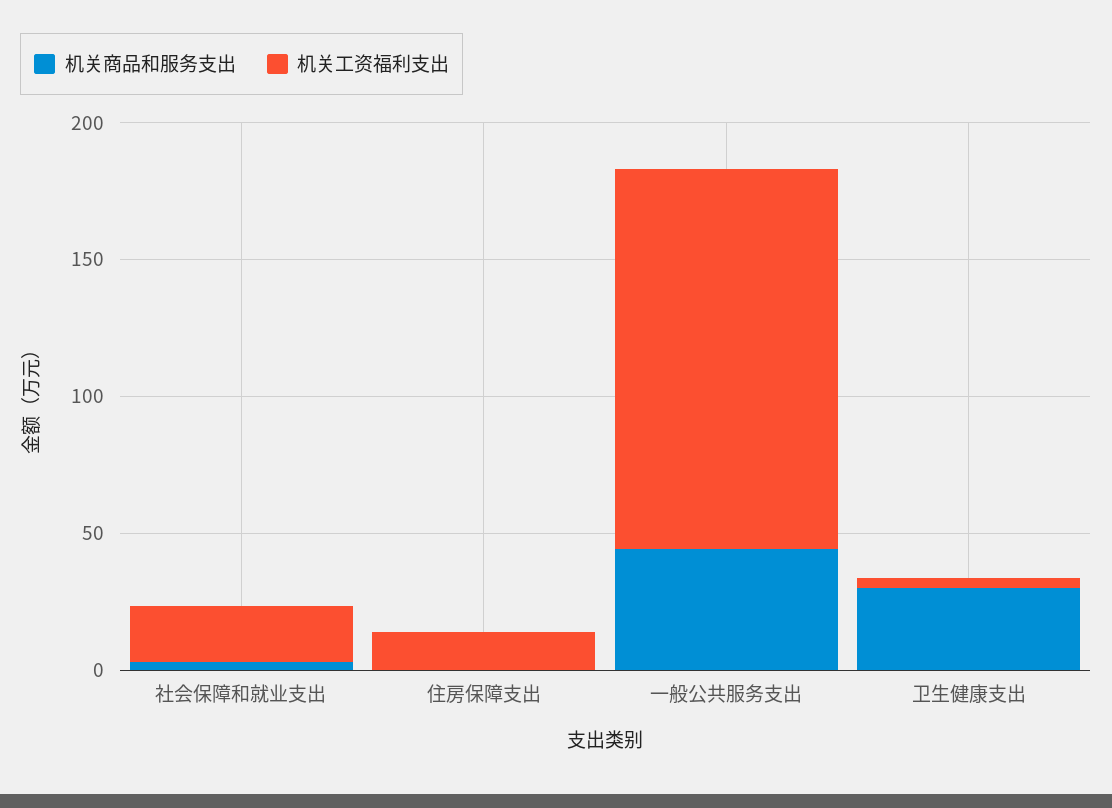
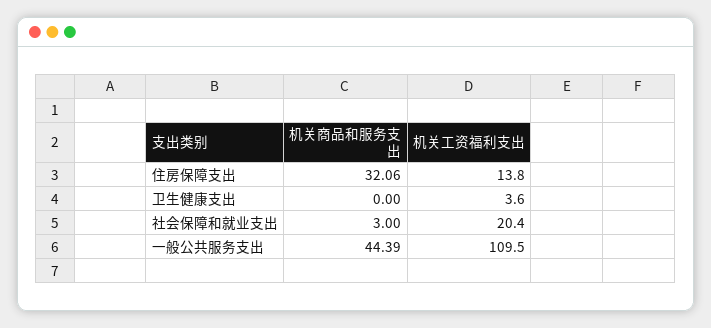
  {
    "机关商品和服务支出": {
      "社会保障和就业支出": 3,
-     "住房保障支出": 0,
+     "住房保障支出": 32.06,
      "一般公共服务支出": 44.39,
-     "卫生健康支出": 30
+     "卫生健康支出": 0
    },
    "机关工资福利支出": {
      "社会保障和就业支出": 20.4,
      "住房保障支出": 13.8,
-     "一般公共服务支出": 140,
+     "一般公共服务支出": 109.5,
      "卫生健康支出": 3.6
    }
  }

